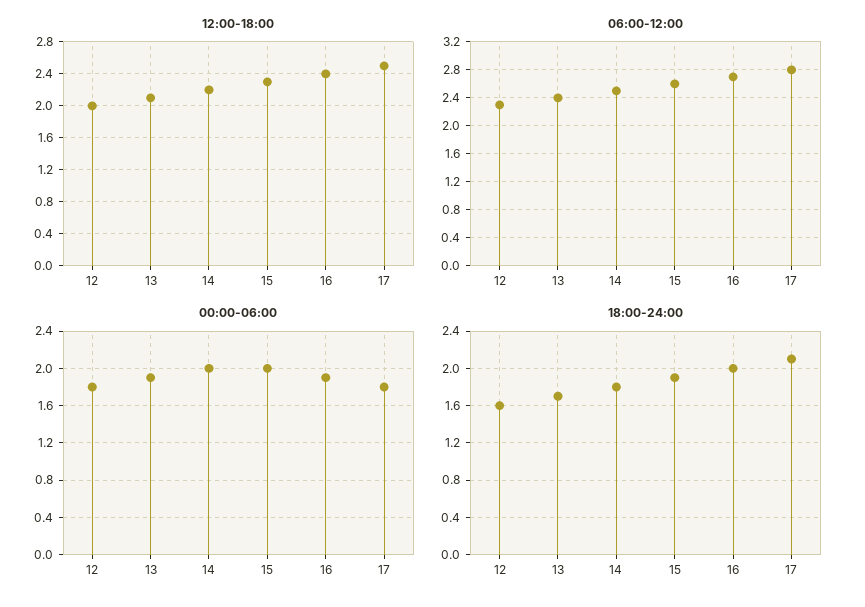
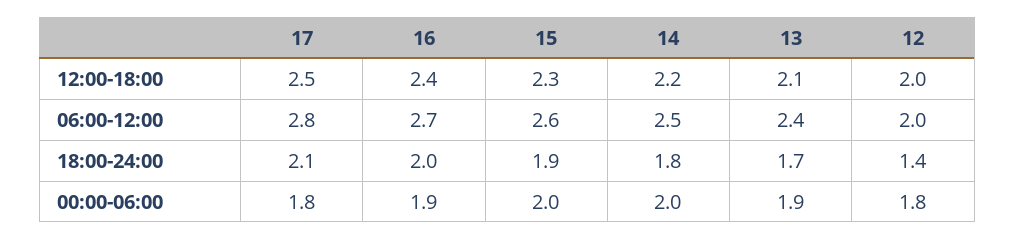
  {
    "12:00-18:00": {
      "12": 2,
      "13": 2.1,
      "14": 2.2,
      "15": 2.3,
      "16": 2.4,
      "17": 2.5
    },
    "06:00-12:00": {
-     "12": 2.3,
+     "12": 2,
      "13": 2.4,
      "14": 2.5,
      "15": 2.6,
      "16": 2.7,
      "17": 2.8
    },
    "00:00-06:00": {
      "12": 1.8,
      "13": 1.9,
      "14": 2,
      "15": 2,
      "16": 1.9,
      "17": 1.8
    },
    "18:00-24:00": {
-     "12": 1.6,
+     "12": 1.4,
      "13": 1.7,
      "14": 1.8,
      "15": 1.9,
      "16": 2,
      "17": 2.1
    }
  }

